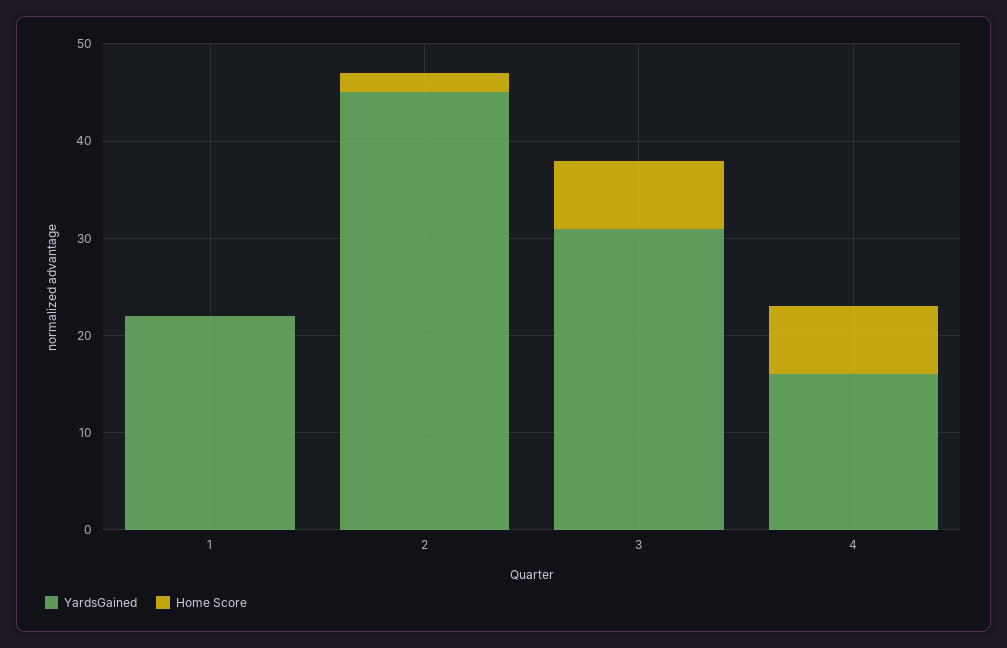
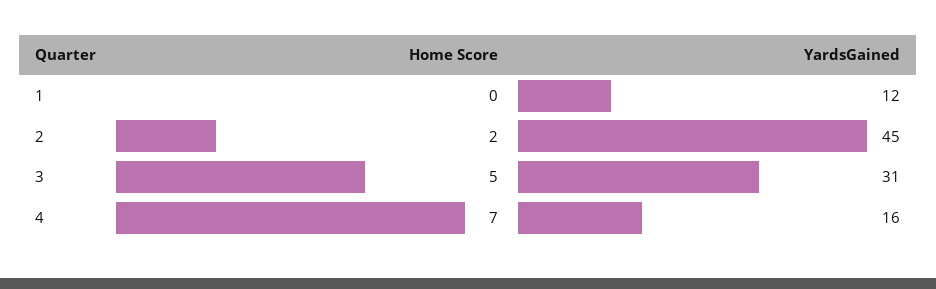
  {
    "YardsGained": {
-     "1": 22,
+     "1": 12,
      "2": 45,
      "3": 31,
      "4": 16
    },
    "Home Score": {
      "1": 0,
      "2": 2,
-     "3": 7,
+     "3": 5,
      "4": 7
    }
  }

